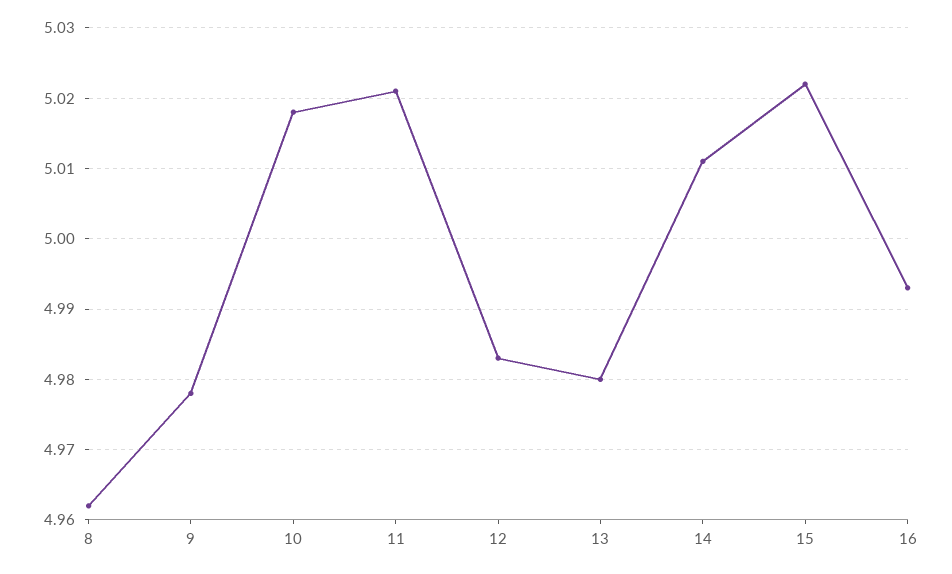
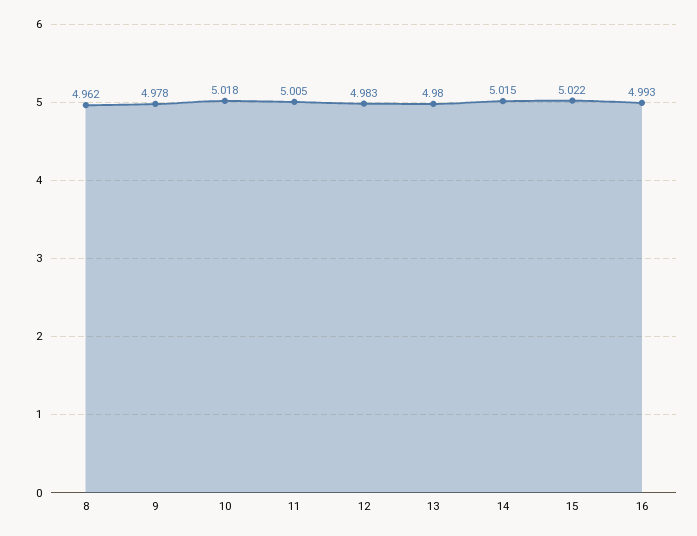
  {
    "8": 4.962,
    "9": 4.978,
    "10": 5.018,
-   "11": 5.021,
+   "11": 5.005,
    "12": 4.983,
    "13": 4.98,
-   "14": 5.011,
+   "14": 5.015,
    "15": 5.022,
    "16": 4.993
  }

